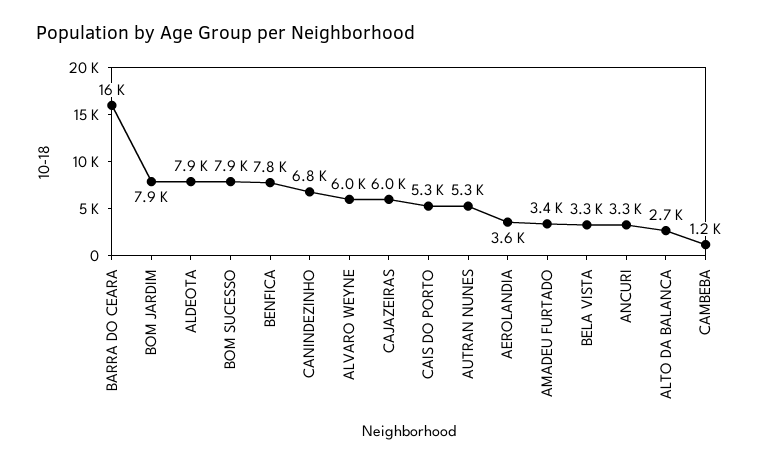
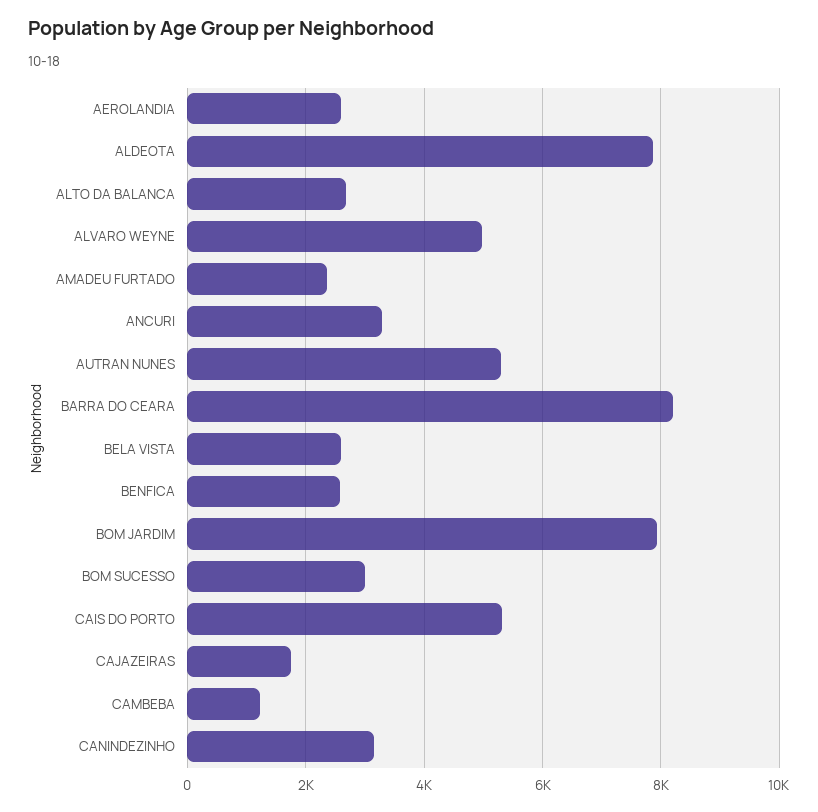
  {
-   "BARRA DO CEARA": 16000,
+   "BARRA DO CEARA": 8200,
    "BOM JARDIM": 7900,
    "ALDEOTA": 7900,
-   "BOM SUCESSO": 7900,
+   "BOM SUCESSO": 3000,
-   "BENFICA": 7800,
+   "BENFICA": 2600,
-   "CANINDEZINHO": 6800,
+   "CANINDEZINHO": 3200,
-   "ALVARO WEYNE": 6000,
+   "ALVARO WEYNE": 5000,
-   "CAJAZEIRAS": 6000,
+   "CAJAZEIRAS": 1800,
    "CAIS DO PORTO": 5300,
    "AUTRAN NUNES": 5300,
-   "AEROLANDIA": 3600,
+   "AEROLANDIA": 2600,
-   "AMADEU FURTADO": 3400,
+   "AMADEU FURTADO": 2400,
-   "BELA VISTA": 3300,
+   "BELA VISTA": 2600,
    "ANCURI": 3300,
    "ALTO DA BALANCA": 2700,
    "CAMBEBA": 1200
  }

